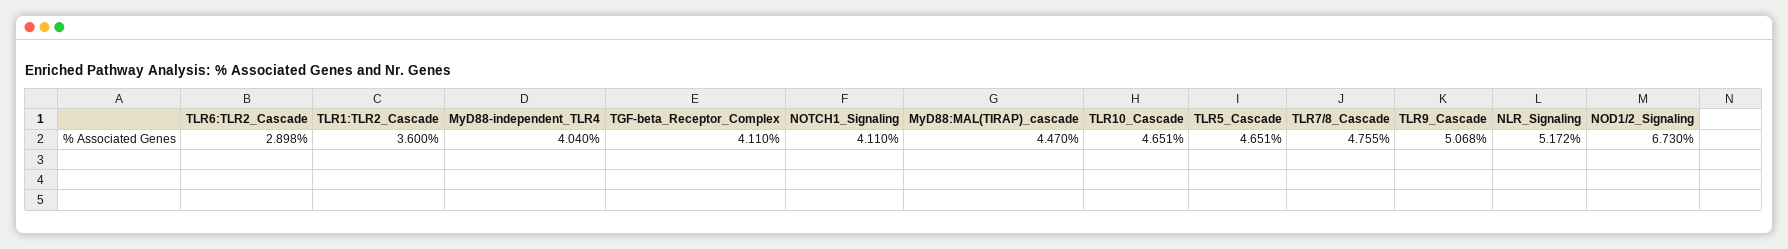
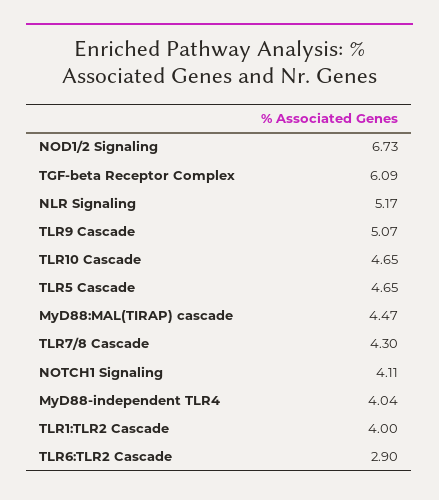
  {
    "TLR6:TLR2_Cascade": 2.898,
-   "TLR1:TLR2_Cascade": 3.6,
+   "TLR1:TLR2_Cascade": 4,
    "MyD88-independent_TLR4": 4.04,
-   "TGF-beta_Receptor_Complex": 4.11,
+   "TGF-beta_Receptor_Complex": 6.09,
    "NOTCH1_Signaling": 4.11,
    "MyD88:MAL(TIRAP)_cascade": 4.47,
    "TLR10_Cascade": 4.651,
    "TLR5_Cascade": 4.651,
-   "TLR7/8_Cascade": 4.755,
+   "TLR7/8_Cascade": 4.3,
    "TLR9_Cascade": 5.068,
    "NLR_Signaling": 5.172,
    "NOD1/2_Signaling": 6.73
  }

